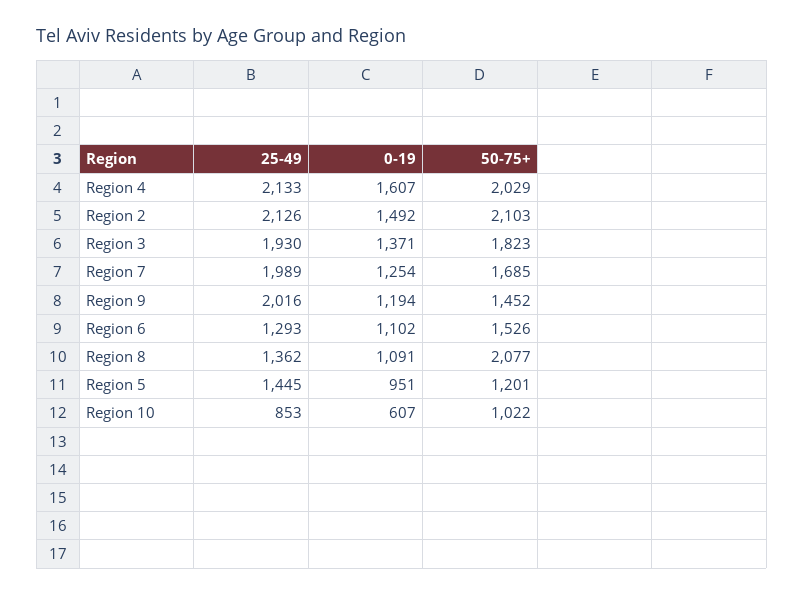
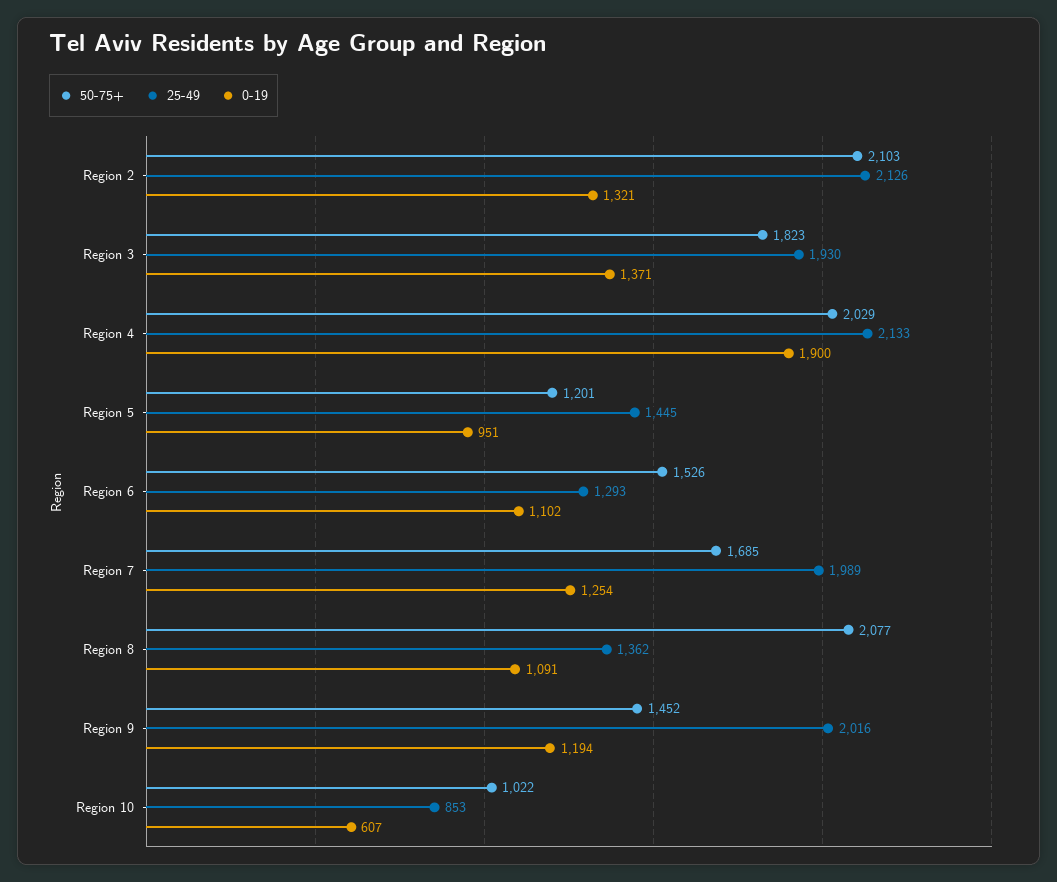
  {
    "25-49": {
      "Region 4": 2133,
      "Region 2": 2126,
      "Region 3": 1930,
      "Region 7": 1989,
      "Region 9": 2016,
      "Region 6": 1293,
      "Region 8": 1362,
      "Region 5": 1445,
      "Region 10": 853
    },
    "0-19": {
-     "Region 4": 1607,
+     "Region 4": 1900,
-     "Region 2": 1492,
+     "Region 2": 1321,
      "Region 3": 1371,
      "Region 7": 1254,
      "Region 9": 1194,
      "Region 6": 1102,
      "Region 8": 1091,
      "Region 5": 951,
      "Region 10": 607
    },
    "50-75+": {
      "Region 4": 2029,
      "Region 2": 2103,
      "Region 3": 1823,
      "Region 7": 1685,
      "Region 9": 1452,
      "Region 6": 1526,
      "Region 8": 2077,
      "Region 5": 1201,
      "Region 10": 1022
    }
  }

